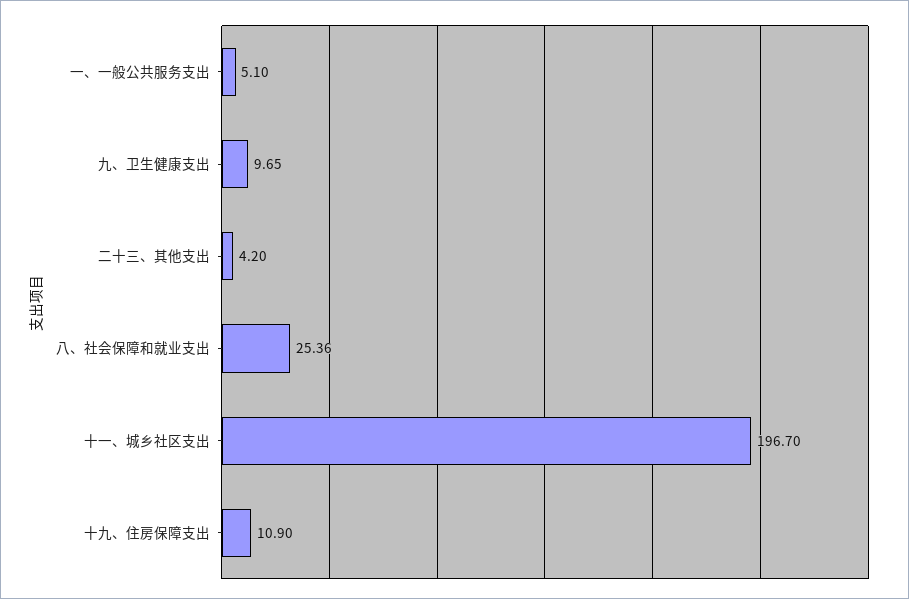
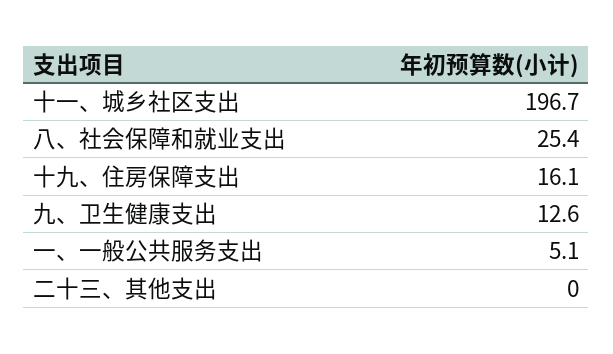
  {
    "一、一般公共服务支出": 5.1,
-   "九、卫生健康支出": 9.65,
+   "九、卫生健康支出": 12.6,
-   "二十三、其他支出": 4.2,
+   "二十三、其他支出": 0,
    "八、社会保障和就业支出": 25.36,
    "十一、城乡社区支出": 196.7,
-   "十九、住房保障支出": 10.9
+   "十九、住房保障支出": 16.1
  }

